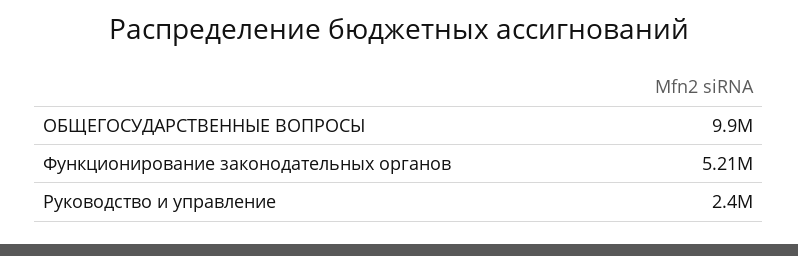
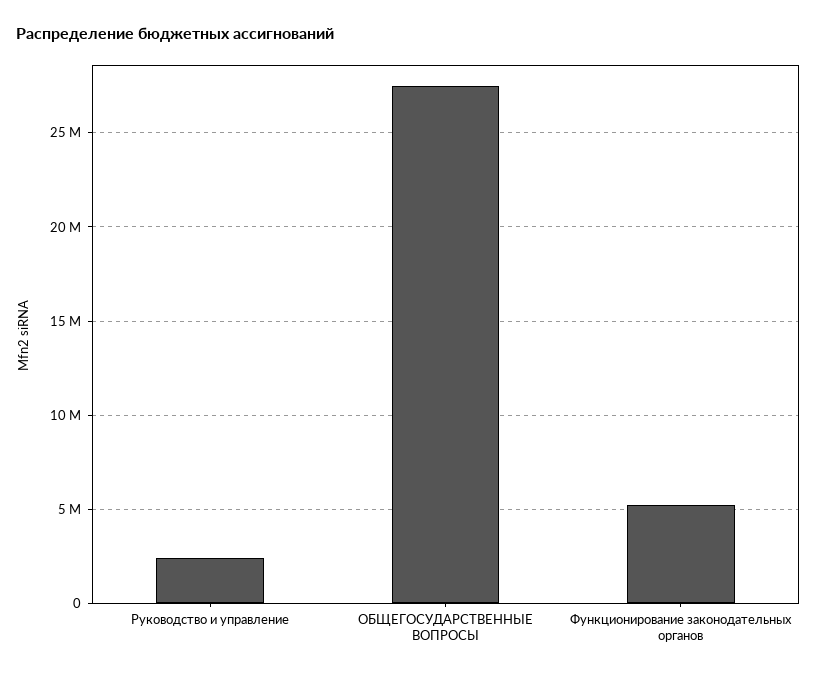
  {
-   "ОБЩЕГОСУДАРСТВЕННЫЕ ВОПРОСЫ": 9900000,
+   "ОБЩЕГОСУДАРСТВЕННЫЕ ВОПРОСЫ": 27500000,
    "Функционирование законодательных органов": 5210000,
    "Руководство и управление": 2400000
  }

